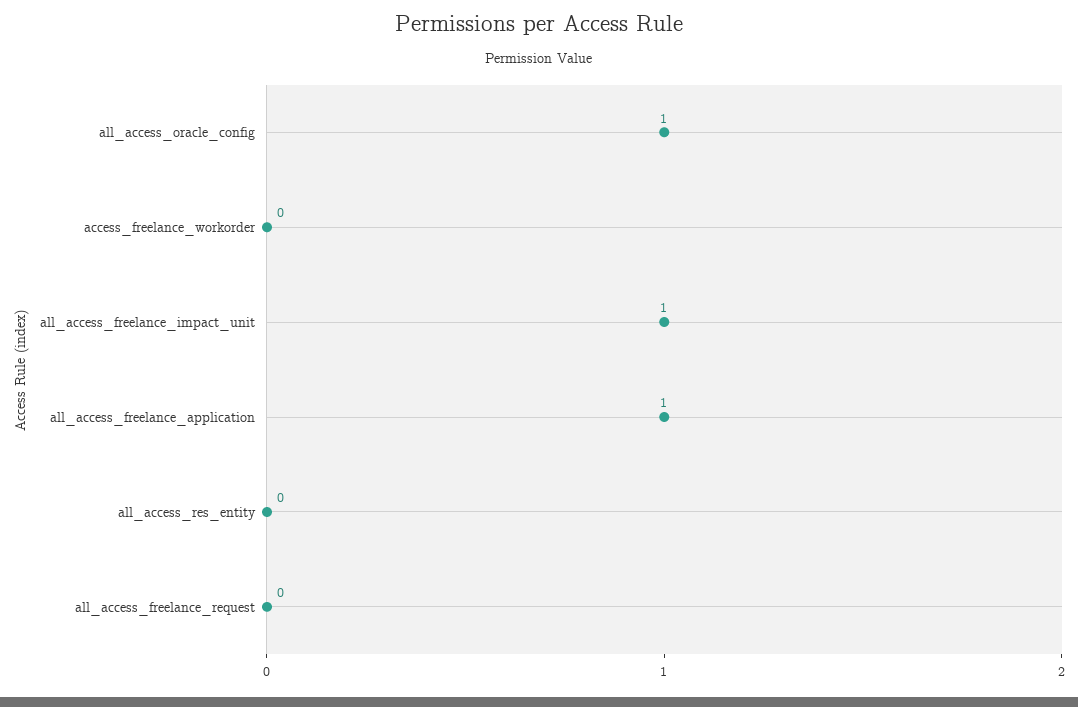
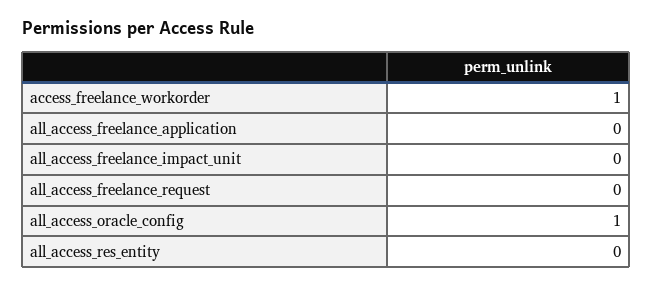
  {
    "all_access_oracle_config": 1,
-   "access_freelance_workorder": 0,
+   "access_freelance_workorder": 1,
-   "all_access_freelance_impact_unit": 1,
+   "all_access_freelance_impact_unit": 0,
-   "all_access_freelance_application": 1,
+   "all_access_freelance_application": 0,
    "all_access_res_entity": 0,
    "all_access_freelance_request": 0
  }

